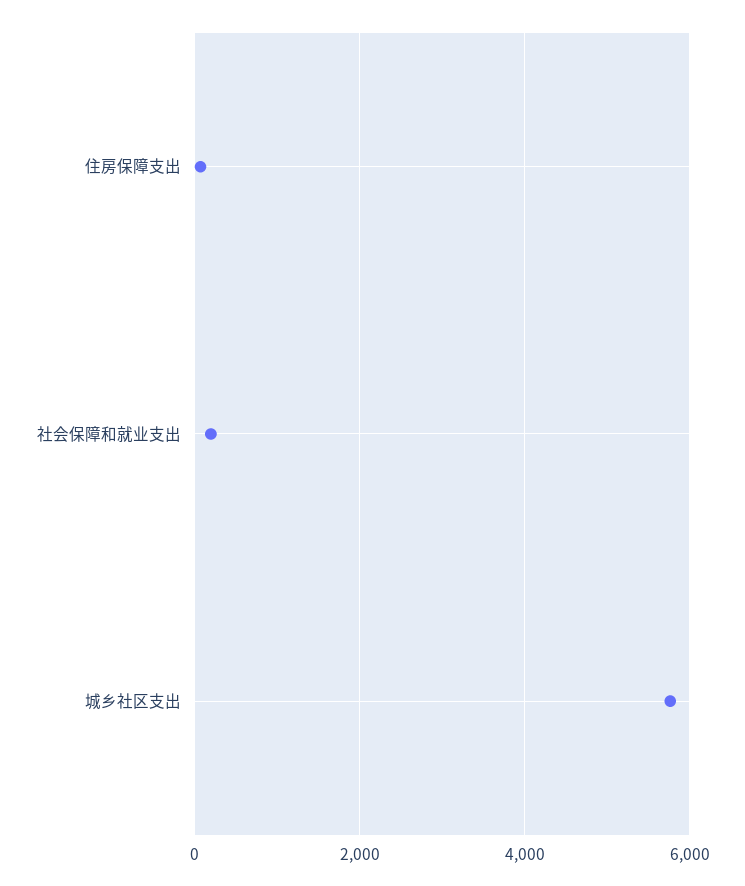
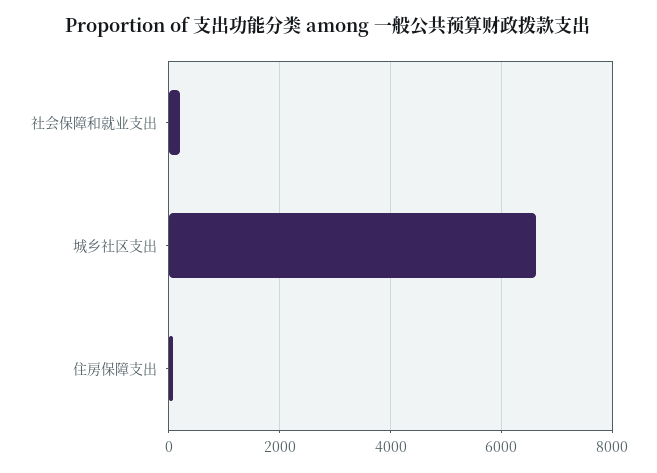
  {
    "住房保障支出": 0,
    "社会保障和就业支出": 200,
-   "城乡社区支出": 5800
+   "城乡社区支出": 6600
  }

